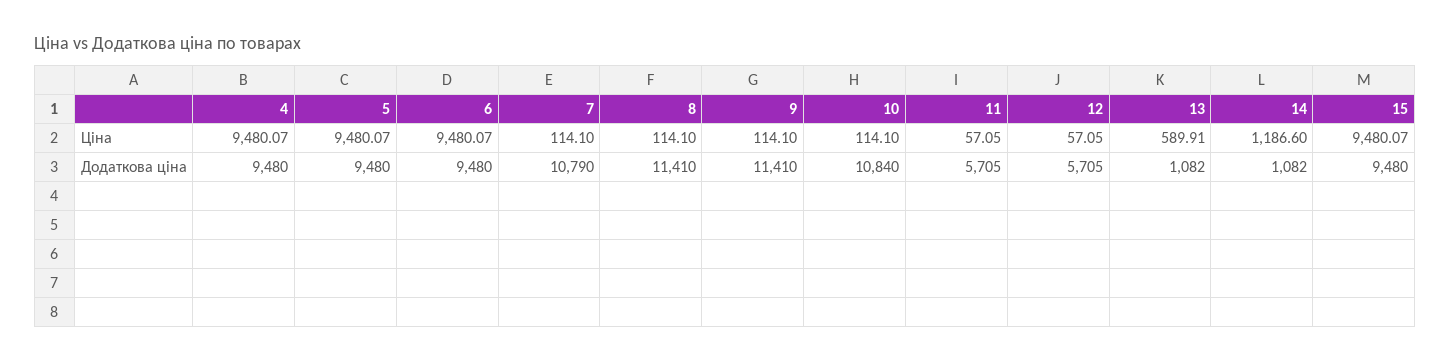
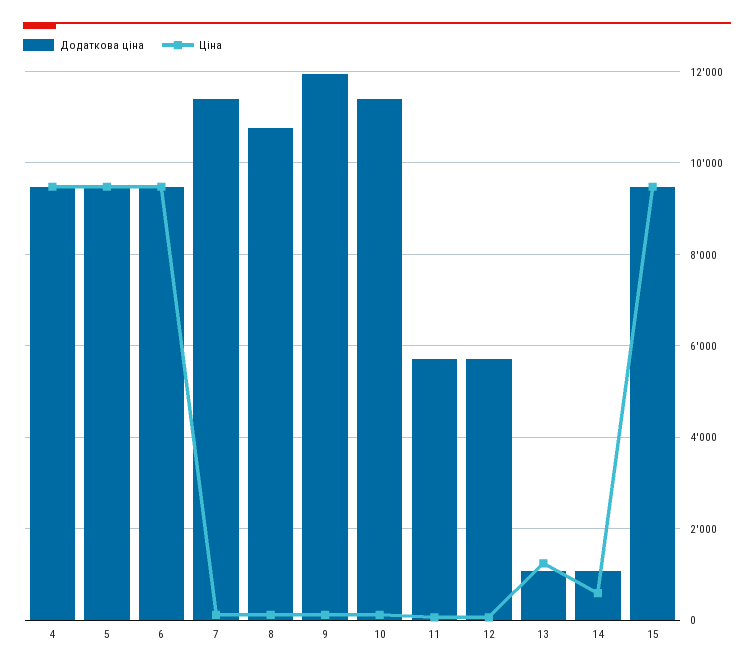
  {
    "Ціна": {
      "4": 9480.07,
      "5": 9480.07,
      "6": 9480.07,
      "7": 114.1,
      "8": 114.1,
      "9": 114.1,
      "10": 114.1,
      "11": 57.05,
      "12": 57.05,
-     "13": 589.91,
+     "13": 1200,
-     "14": 1186.6,
+     "14": 600,
      "15": 9480.07
    },
    "Додаткова ціна": {
      "4": 9480,
      "5": 9480,
      "6": 9480,
-     "7": 10790,
+     "7": 11400,
-     "8": 11410,
+     "8": 10800,
-     "9": 11410,
+     "9": 12000,
-     "10": 10840,
+     "10": 11400,
      "11": 5705,
      "12": 5705,
      "13": 1082,
      "14": 1082,
      "15": 9480
    }
  }

